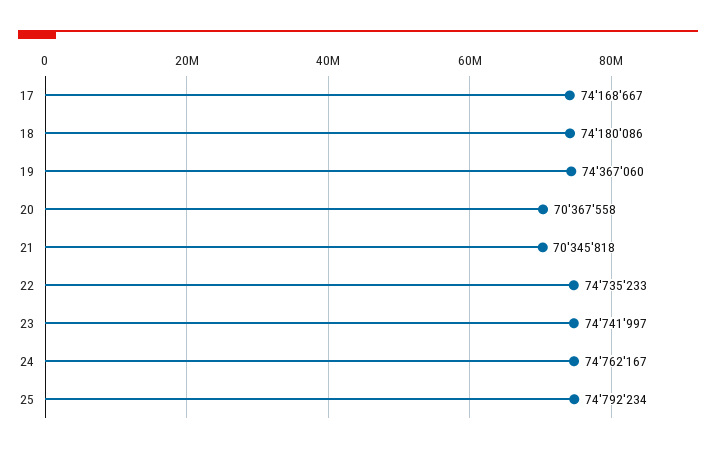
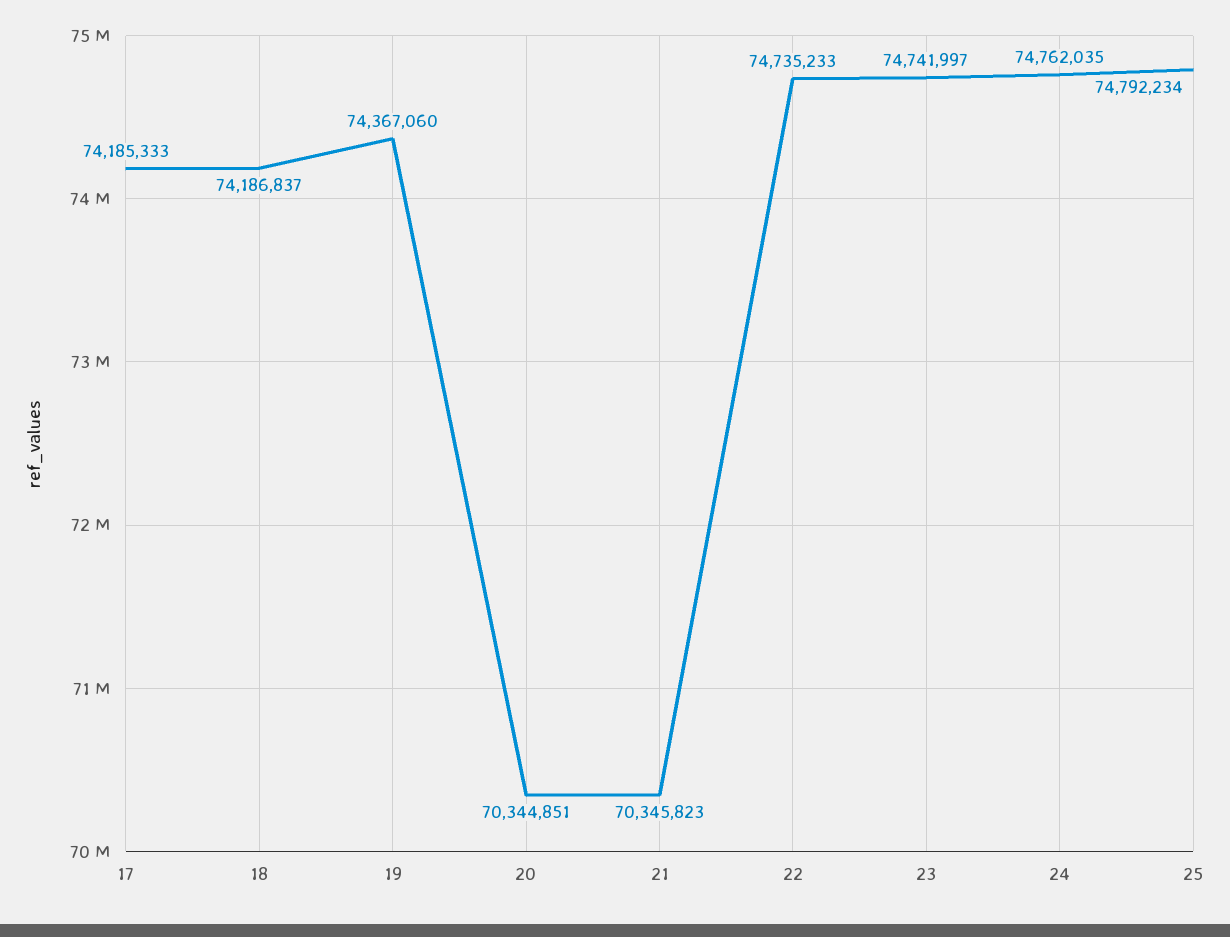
  {
-   "17": 74168667,
+   "17": 74185333,
-   "18": 74180086,
+   "18": 74186837,
    "19": 74367060,
-   "20": 70367558,
+   "20": 70344851,
-   "21": 70345818,
+   "21": 70345823,
    "22": 74735233,
    "23": 74741997,
-   "24": 74762167,
+   "24": 74762035,
    "25": 74792234
  }

